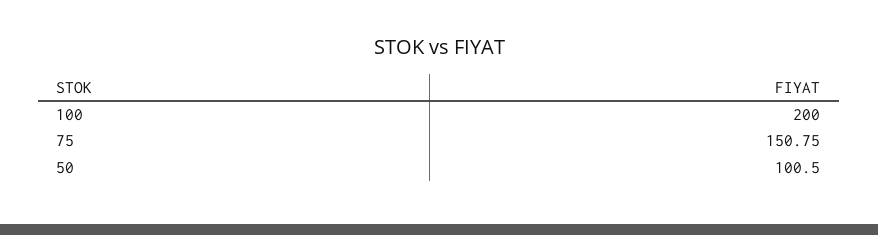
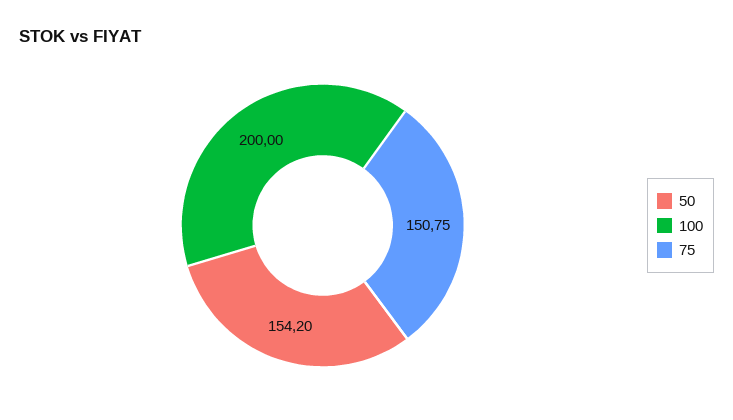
  {
    "100": 200,
    "75": 150.75,
-   "50": 100.5
+   "50": 154.2
  }

